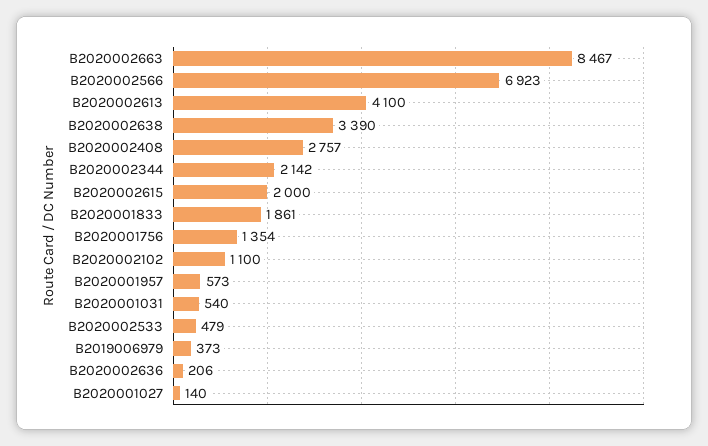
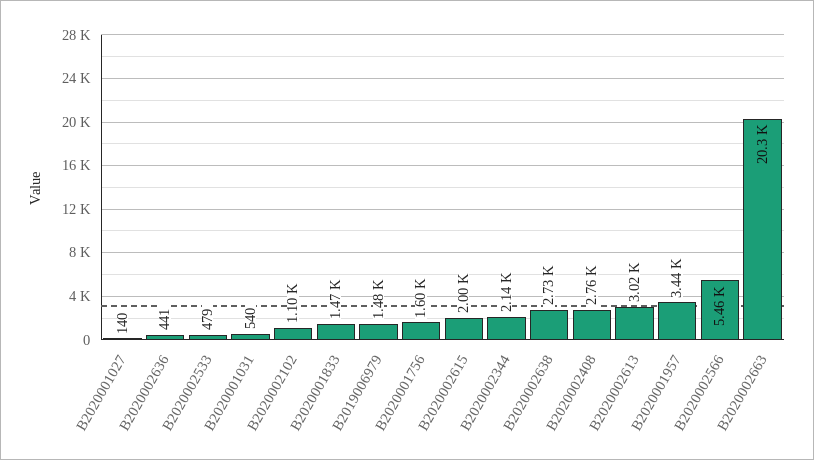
  {
-   "B2020002663": 8467,
+   "B2020002663": 20300,
-   "B2020002566": 6923,
+   "B2020002566": 5460,
-   "B2020002613": 4100,
+   "B2020002613": 3020,
-   "B2020002638": 3390,
+   "B2020002638": 2730,
    "B2020002408": 2757,
    "B2020002344": 2142,
    "B2020002615": 2000,
-   "B2020001833": 1861,
+   "B2020001833": 1470,
-   "B2020001756": 1354,
+   "B2020001756": 1600,
    "B2020002102": 1100,
-   "B2020001957": 573,
+   "B2020001957": 3440,
    "B2020001031": 540,
    "B2020002533": 479,
-   "B2019006979": 373,
+   "B2019006979": 1480,
-   "B2020002636": 206,
+   "B2020002636": 441,
    "B2020001027": 140
  }

